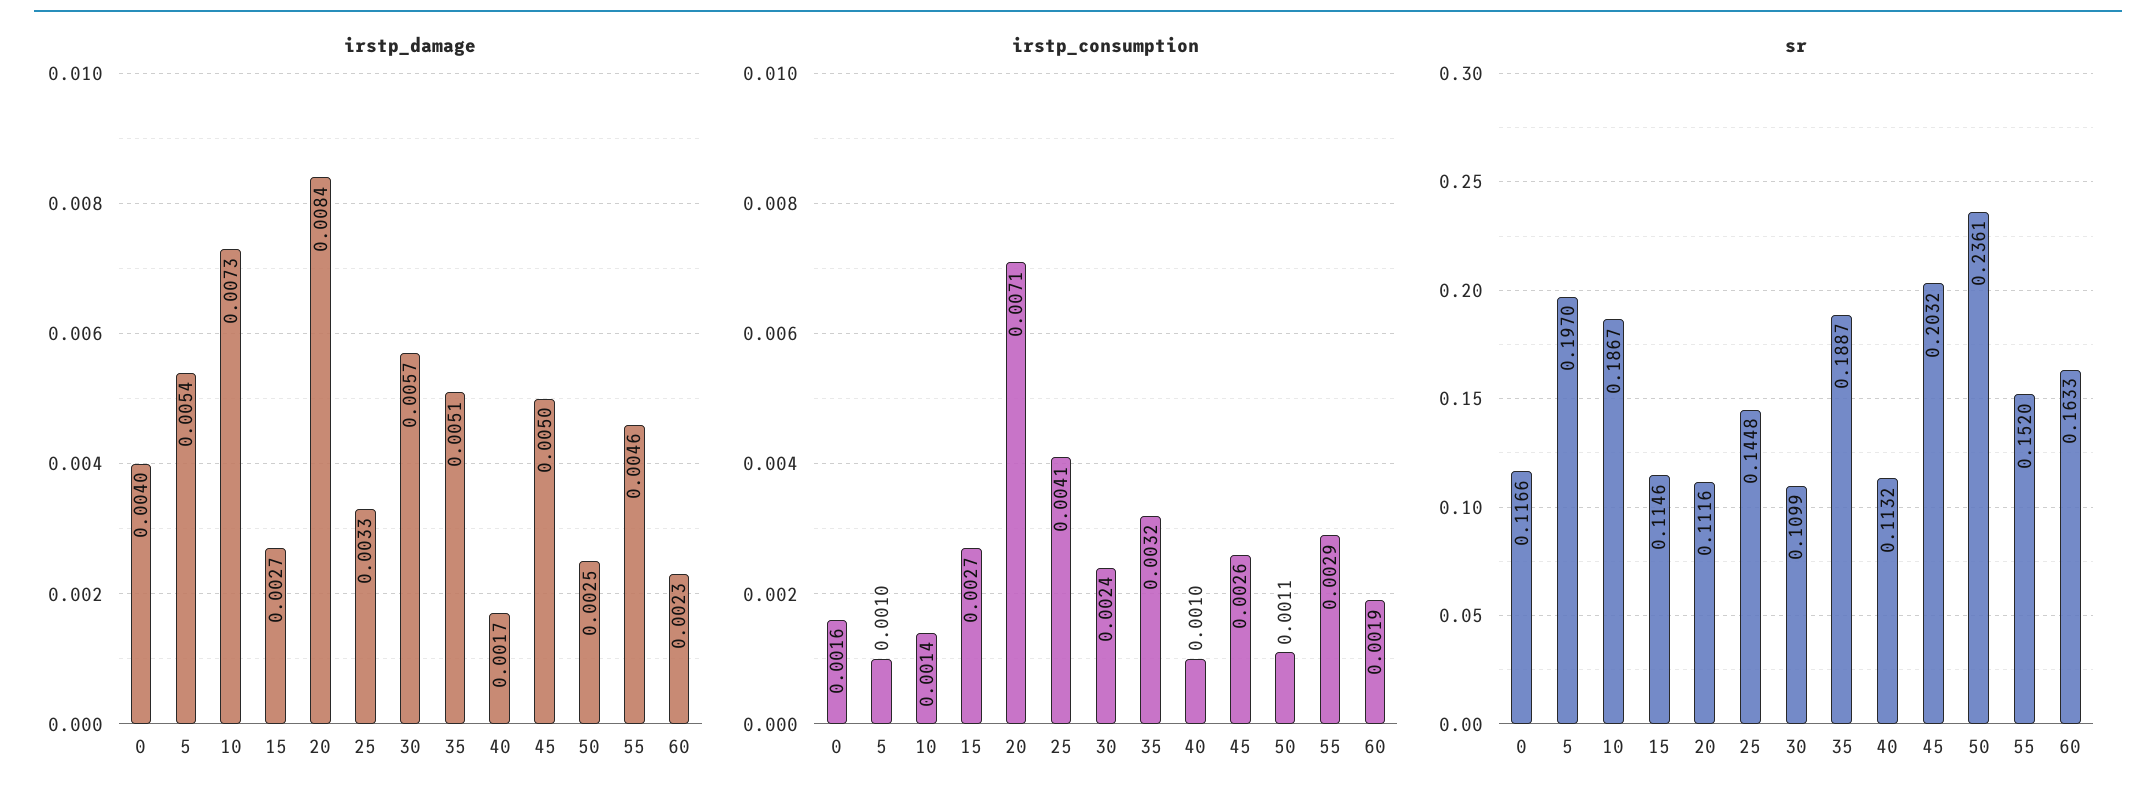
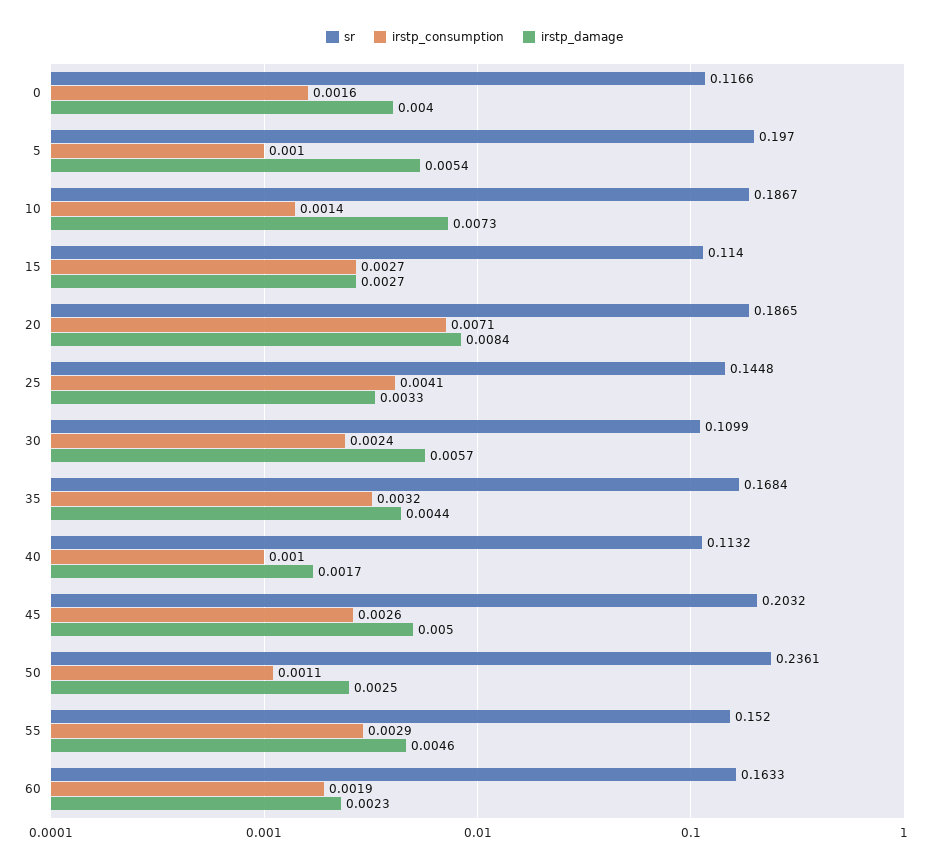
  {
    "irstp_damage": {
      "0": 0.004,
      "5": 0.0054,
      "10": 0.0073,
      "15": 0.0027,
      "20": 0.0084,
      "25": 0.0033,
      "30": 0.0057,
-     "35": 0.0051,
+     "35": 0.0044,
      "40": 0.0017,
      "45": 0.005,
      "50": 0.0025,
      "55": 0.0046,
      "60": 0.0023
    },
    "irstp_consumption": {
      "0": 0.0016,
      "5": 0.001,
      "10": 0.0014,
      "15": 0.0027,
      "20": 0.0071,
      "25": 0.0041,
      "30": 0.0024,
      "35": 0.0032,
      "40": 0.001,
      "45": 0.0026,
      "50": 0.0011,
      "55": 0.0029,
      "60": 0.0019
    },
    "sr": {
      "0": 0.1166,
      "5": 0.197,
      "10": 0.1867,
-     "15": 0.1146,
+     "15": 0.114,
-     "20": 0.1116,
+     "20": 0.1865,
      "25": 0.1448,
      "30": 0.1099,
-     "35": 0.1887,
+     "35": 0.1684,
      "40": 0.1132,
      "45": 0.2032,
      "50": 0.2361,
      "55": 0.152,
      "60": 0.1633
    }
  }

